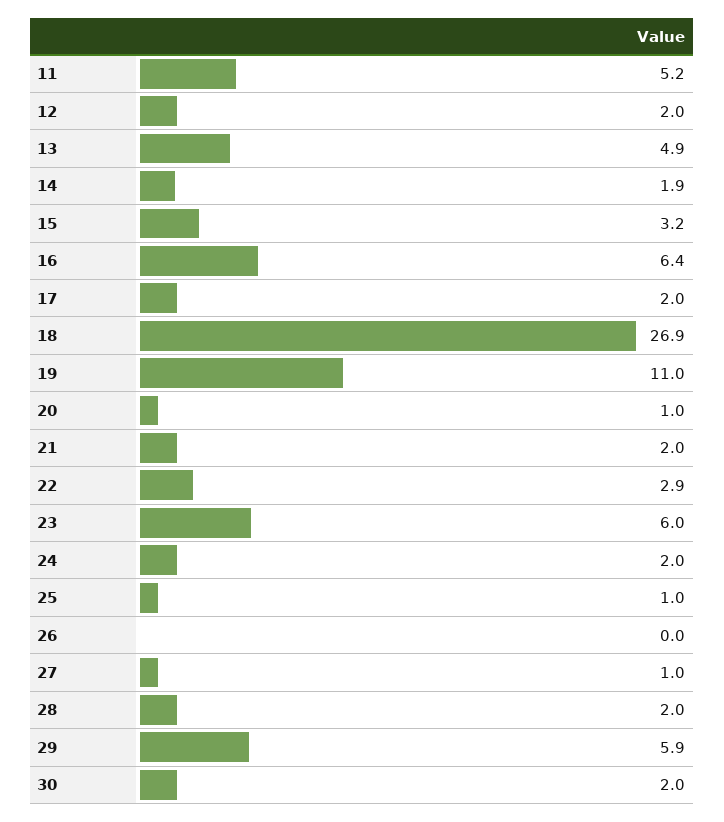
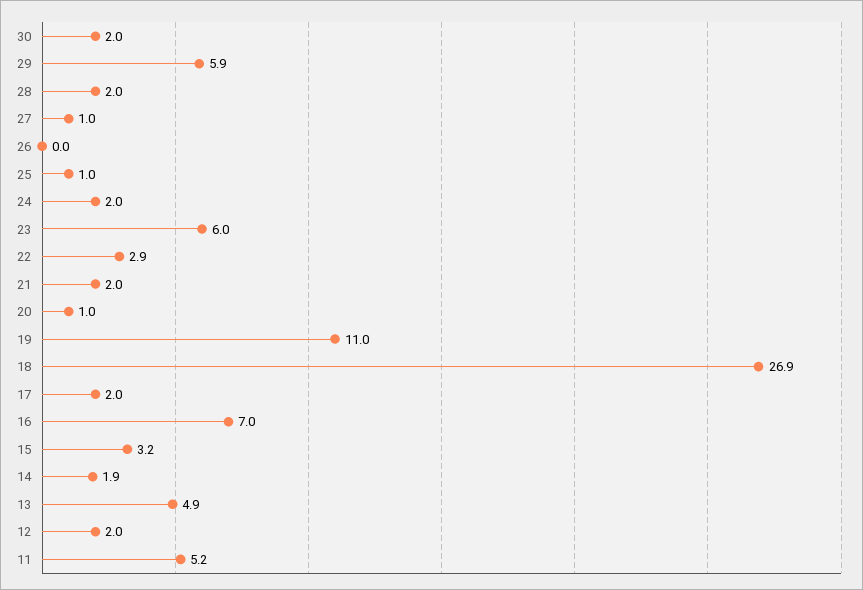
  {
    "11": 5.2,
    "12": 2,
    "13": 4.9,
    "14": 1.9,
    "15": 3.2,
-   "16": 6.4,
+   "16": 7,
    "17": 2,
    "18": 26.9,
    "19": 11,
    "20": 1,
    "21": 2,
    "22": 2.9,
    "23": 6,
    "24": 2,
    "25": 1,
    "26": 0,
    "27": 1,
    "28": 2,
    "29": 5.9,
    "30": 2
  }

